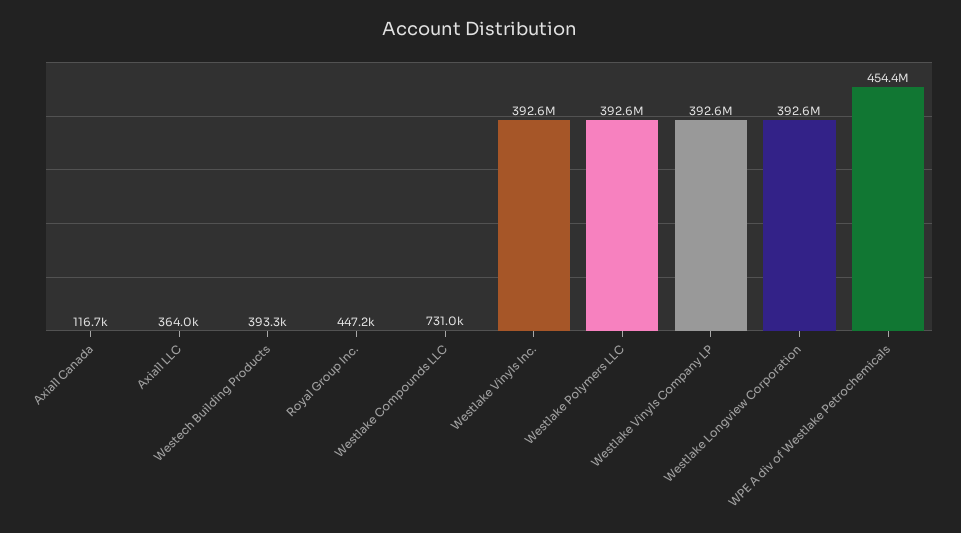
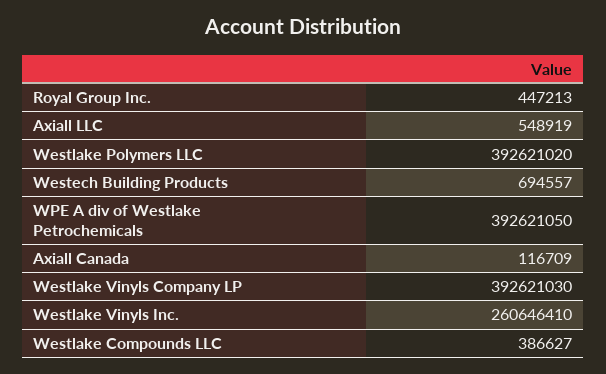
  {
    "Axiall Canada": 116709,
-   "Axiall LLC": 364000,
+   "Axiall LLC": 548919,
-   "Westech Building Products": 393300,
+   "Westech Building Products": 694557,
    "Royal Group Inc.": 447213,
-   "Westlake Compounds LLC": 731000,
+   "Westlake Compounds LLC": 386627,
-   "Westlake Vinyls Inc.": 392600000,
+   "Westlake Vinyls Inc.": 260646410,
    "Westlake Polymers LLC": 392621020,
    "Westlake Vinyls Company LP": 392621030,
-   "Westlake Longview Corporation": 392600000,
-   "WPE A div of Westlake Petrochemicals": 454400000
+   "WPE A div of Westlake Petrochemicals": 392621050
  }

